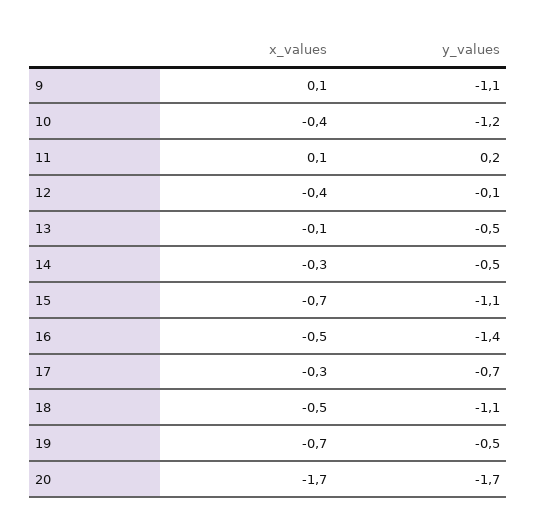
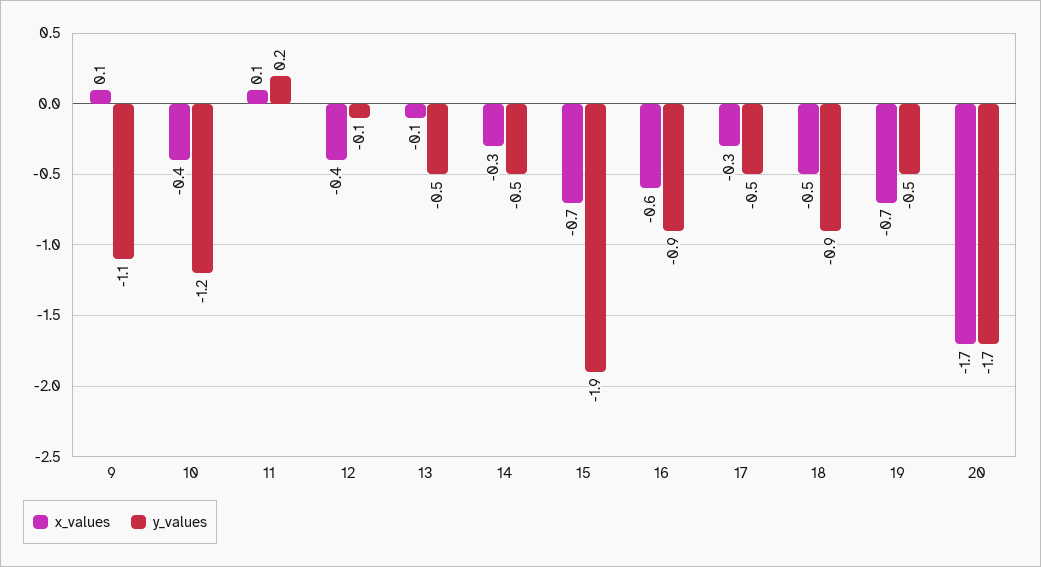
  {
    "x_values": {
      "9": 0.1,
      "10": -0.4,
      "11": 0.1,
      "12": -0.4,
      "13": -0.1,
      "14": -0.3,
      "15": -0.7,
-     "16": -0.5,
+     "16": -0.6,
      "17": -0.3,
      "18": -0.5,
      "19": -0.7,
      "20": -1.7
    },
    "y_values": {
      "9": -1.1,
      "10": -1.2,
      "11": 0.2,
      "12": -0.1,
      "13": -0.5,
      "14": -0.5,
-     "15": -1.1,
+     "15": -1.9,
-     "16": -1.4,
+     "16": -0.9,
-     "17": -0.7,
+     "17": -0.5,
-     "18": -1.1,
+     "18": -0.9,
      "19": -0.5,
      "20": -1.7
    }
  }

